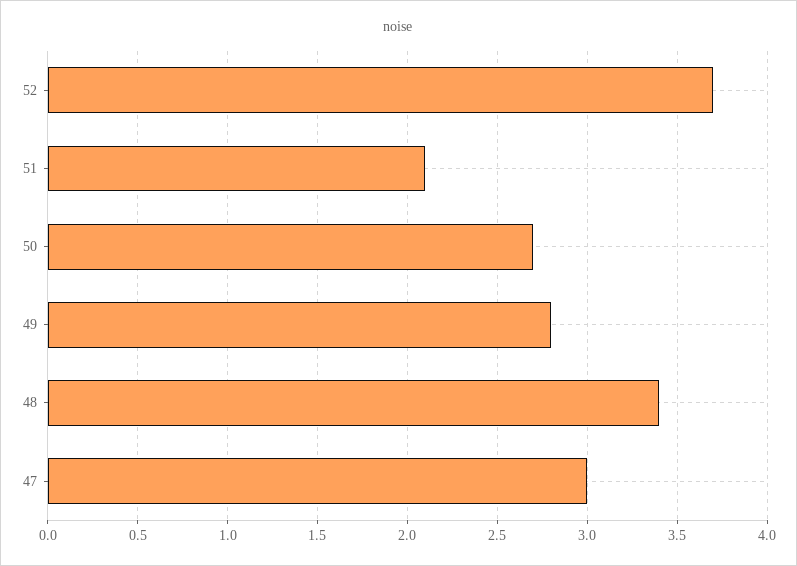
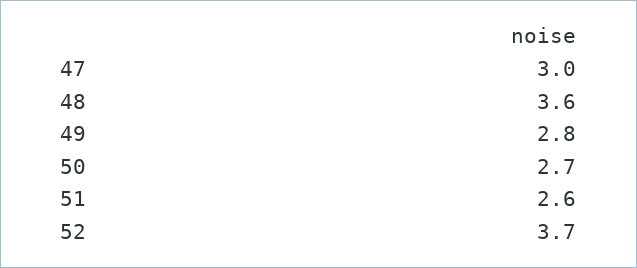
  {
    "52": 3.7,
-   "51": 2.1,
+   "51": 2.6,
    "50": 2.7,
    "49": 2.8,
-   "48": 3.4,
+   "48": 3.6,
    "47": 3
  }

